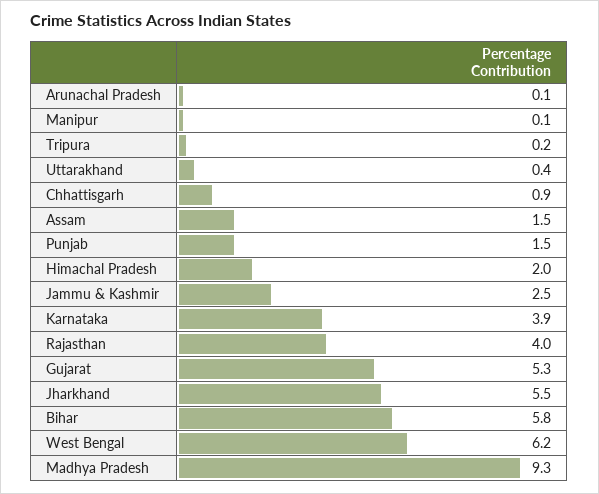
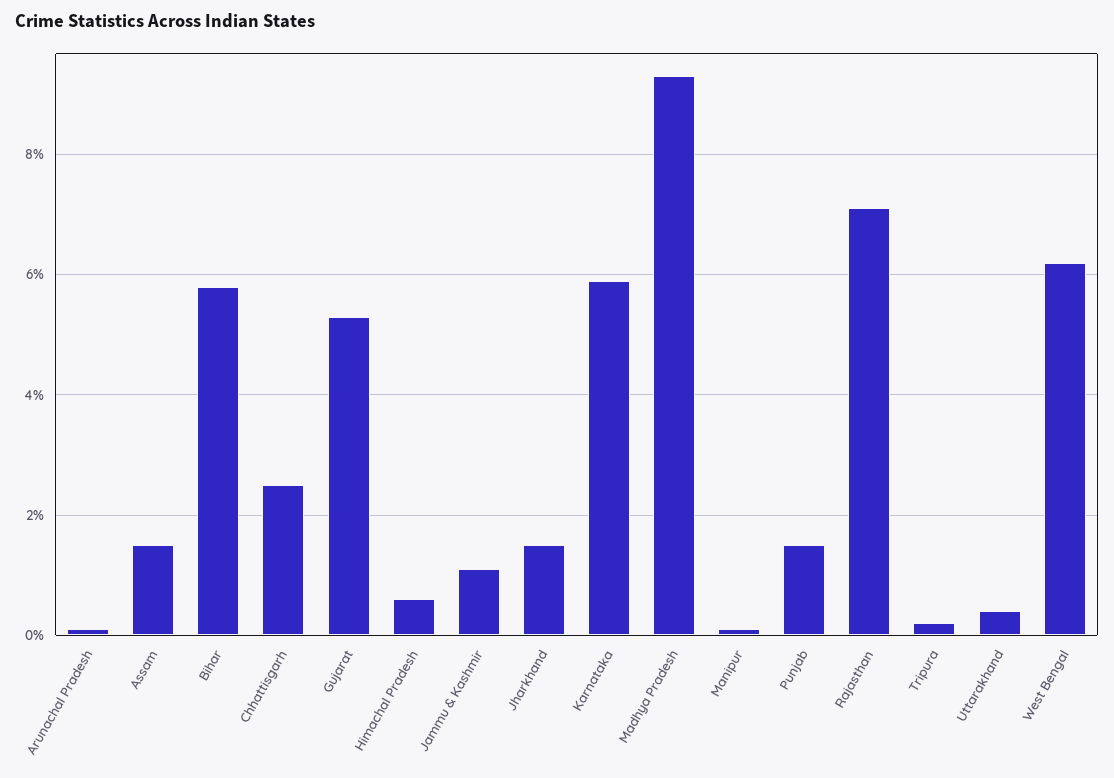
  {
    "Arunachal Pradesh": 0.1,
    "Manipur": 0.1,
    "Tripura": 0.2,
    "Uttarakhand": 0.4,
-   "Chhattisgarh": 0.9,
+   "Chhattisgarh": 2.5,
    "Assam": 1.5,
    "Punjab": 1.5,
-   "Himachal Pradesh": 2,
+   "Himachal Pradesh": 0.5,
-   "Jammu & Kashmir": 2.5,
+   "Jammu & Kashmir": 1,
-   "Karnataka": 3.9,
+   "Karnataka": 6,
-   "Rajasthan": 4,
+   "Rajasthan": 7,
    "Gujarat": 5.3,
-   "Jharkhand": 5.5,
+   "Jharkhand": 1.5,
    "Bihar": 5.8,
    "West Bengal": 6.2,
    "Madhya Pradesh": 9.3
  }

